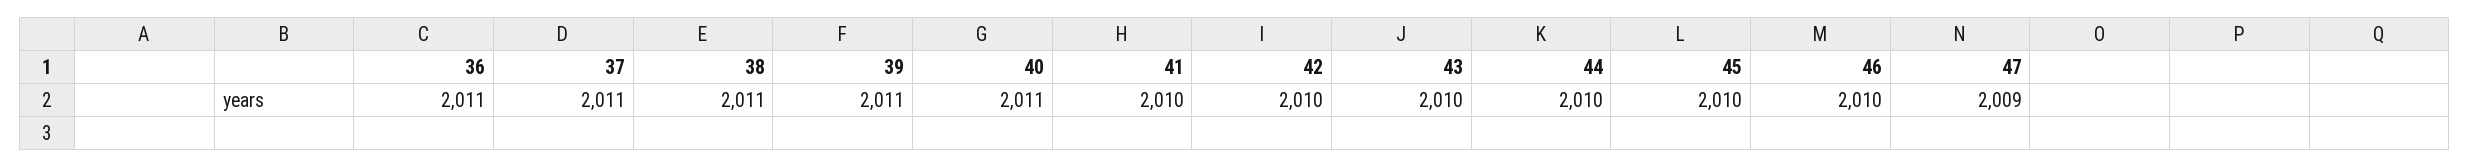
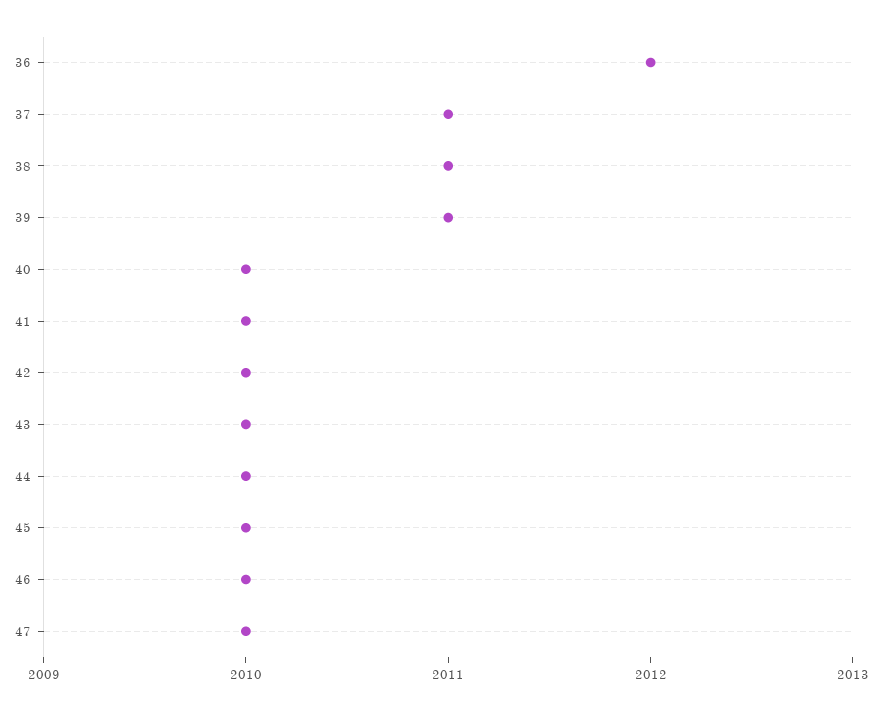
  {
-   "36": 2011,
+   "36": 2012,
    "37": 2011,
    "38": 2011,
    "39": 2011,
-   "40": 2011,
+   "40": 2010,
    "41": 2010,
    "42": 2010,
    "43": 2010,
    "44": 2010,
    "45": 2010,
    "46": 2010,
-   "47": 2009
+   "47": 2010
  }

